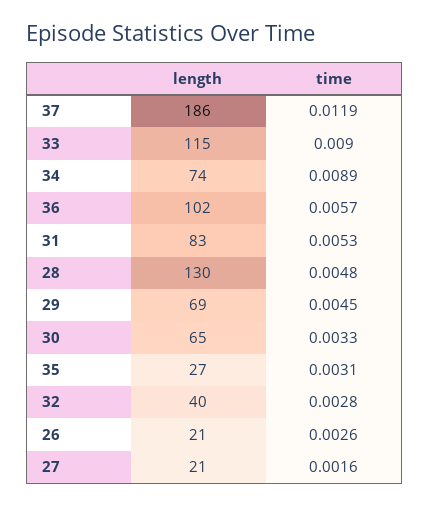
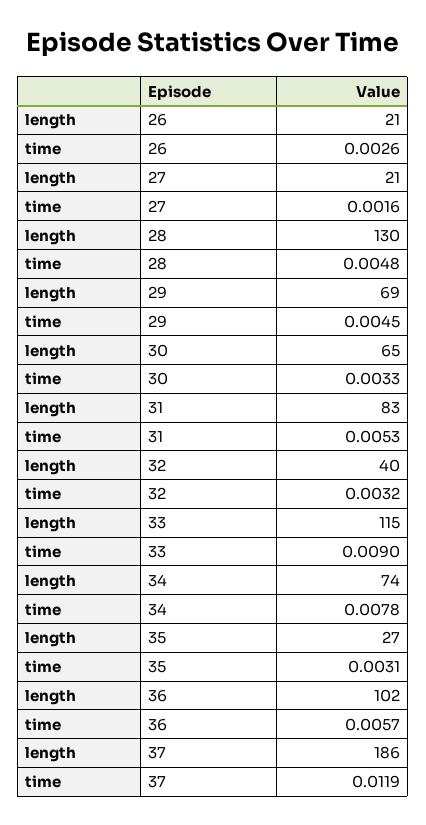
  {
    "length": {
      "37": 186,
      "33": 115,
      "34": 74,
      "36": 102,
      "31": 83,
      "28": 130,
      "29": 69,
      "30": 65,
      "35": 27,
      "32": 40,
      "26": 21,
      "27": 21
    },
    "time": {
      "37": 0.0119,
      "33": 0.009,
-     "34": 0.0089,
+     "34": 0.0078,
      "36": 0.0057,
      "31": 0.0053,
      "28": 0.0048,
      "29": 0.0045,
      "30": 0.0033,
      "35": 0.0031,
-     "32": 0.0028,
+     "32": 0.0032,
      "26": 0.0026,
      "27": 0.0016
    }
  }

